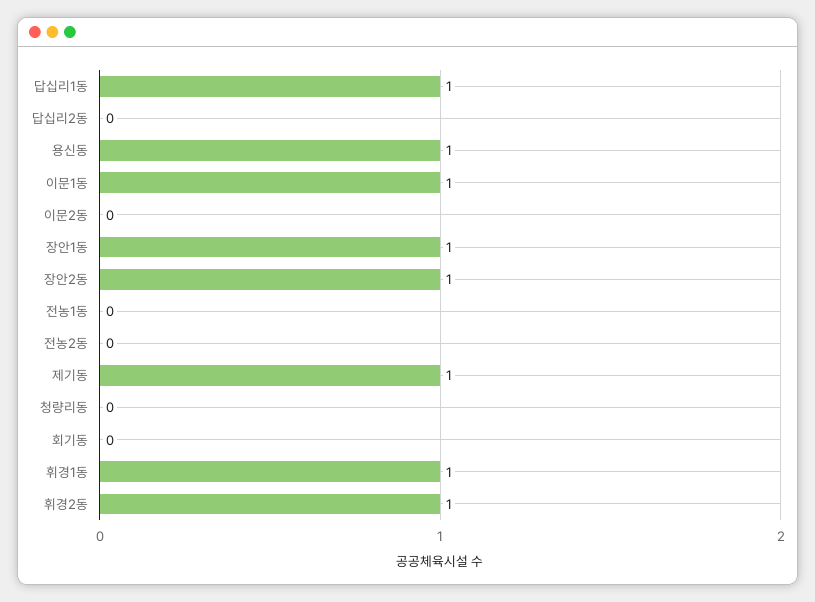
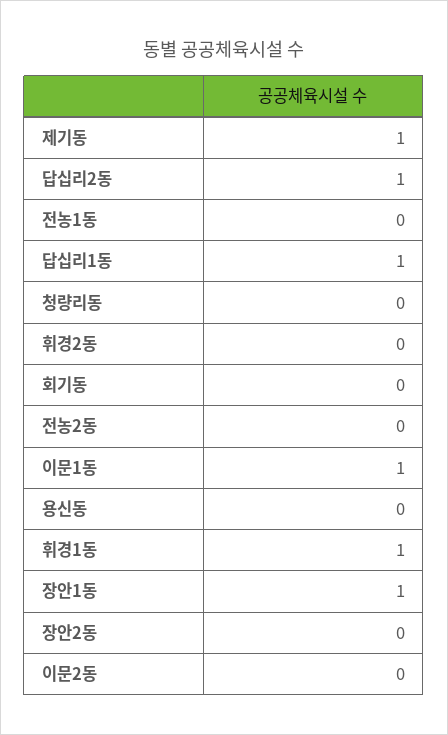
  {
    "답십리1동": 1,
-   "답십리2동": 0,
+   "답십리2동": 1,
-   "용신동": 1,
+   "용신동": 0,
    "이문1동": 1,
    "이문2동": 0,
    "장안1동": 1,
-   "장안2동": 1,
+   "장안2동": 0,
    "전농1동": 0,
    "전농2동": 0,
    "제기동": 1,
    "청량리동": 0,
    "회기동": 0,
    "휘경1동": 1,
-   "휘경2동": 1
+   "휘경2동": 0
  }

